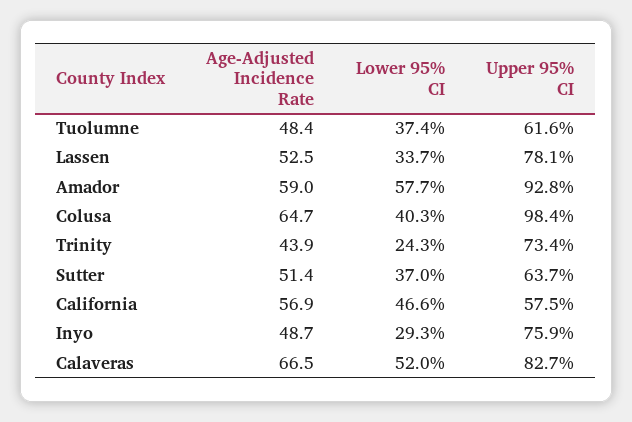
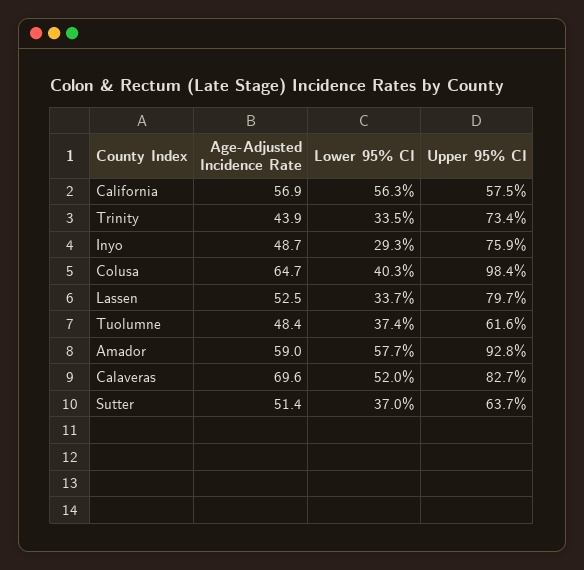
  {
    "Age-Adjusted Incidence Rate": {
      "Tuolumne": 48.4,
      "Lassen": 52.5,
      "Amador": 59,
      "Colusa": 64.7,
      "Trinity": 43.9,
      "Sutter": 51.4,
      "California": 56.9,
      "Inyo": 48.7,
-     "Calaveras": 66.5
+     "Calaveras": 69.6
    },
    "Lower 95% CI": {
      "Tuolumne": 37.4,
      "Lassen": 33.7,
      "Amador": 57.7,
      "Colusa": 40.3,
-     "Trinity": 24.3,
+     "Trinity": 33.5,
      "Sutter": 37,
-     "California": 46.6,
+     "California": 56.3,
      "Inyo": 29.3,
      "Calaveras": 52
    },
    "Upper 95% CI": {
      "Tuolumne": 61.6,
-     "Lassen": 78.1,
+     "Lassen": 79.7,
      "Amador": 92.8,
      "Colusa": 98.4,
      "Trinity": 73.4,
      "Sutter": 63.7,
      "California": 57.5,
      "Inyo": 75.9,
      "Calaveras": 82.7
    }
  }

